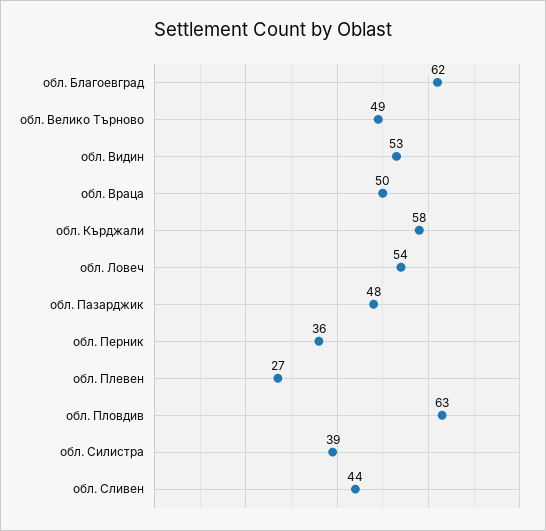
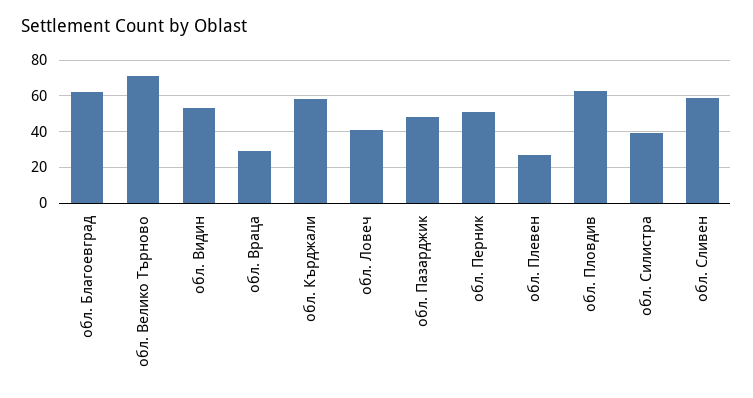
  {
    "обл. Благоевград": 62,
-   "обл. Велико Търново": 49,
+   "обл. Велико Търново": 70,
    "обл. Видин": 53,
-   "обл. Враца": 50,
+   "обл. Враца": 30,
    "обл. Кърджали": 58,
-   "обл. Ловеч": 54,
+   "обл. Ловеч": 40,
    "обл. Пазарджик": 48,
-   "обл. Перник": 36,
+   "обл. Перник": 50,
    "обл. Плевен": 27,
    "обл. Пловдив": 63,
    "обл. Силистра": 39,
-   "обл. Сливен": 44
+   "обл. Сливен": 60
  }

